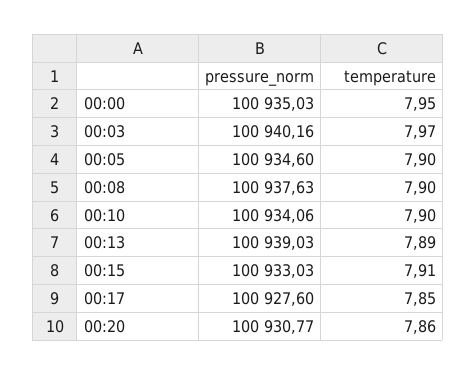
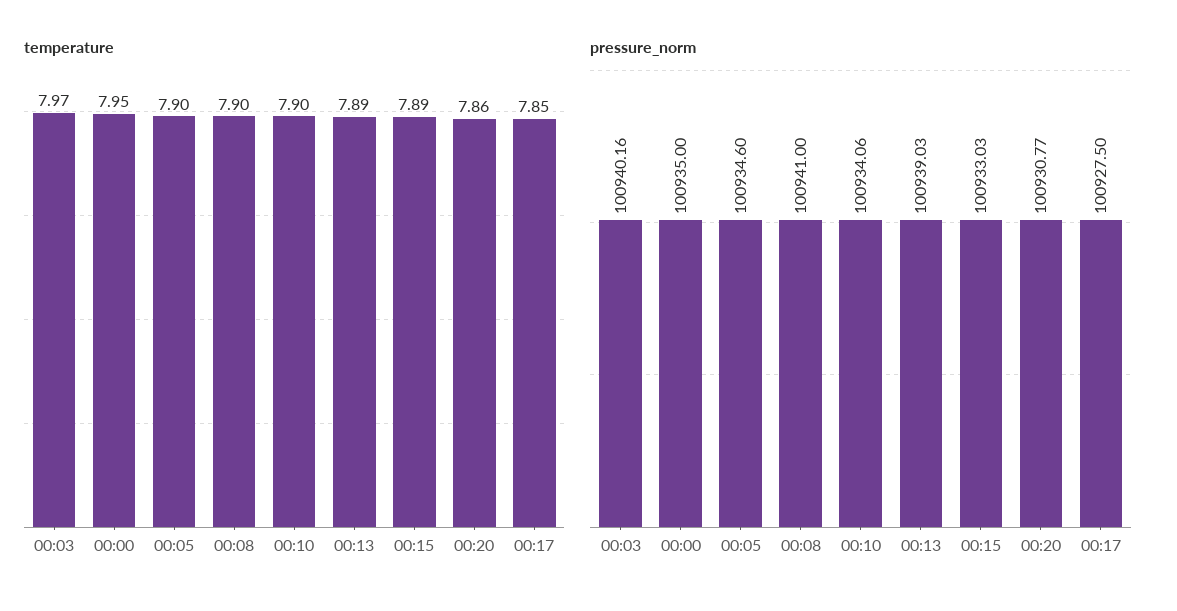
  {
    "pressure_norm": {
-     "00:00": 100935.03,
+     "00:00": 100935,
      "00:03": 100940.16,
      "00:05": 100934.6,
-     "00:08": 100937.63,
+     "00:08": 100941,
      "00:10": 100934.06,
      "00:13": 100939.03,
      "00:15": 100933.03,
-     "00:17": 100927.6,
+     "00:17": 100927.5,
      "00:20": 100930.77
    },
    "temperature": {
      "00:00": 7.95,
      "00:03": 7.97,
      "00:05": 7.9,
      "00:08": 7.9,
      "00:10": 7.9,
      "00:13": 7.89,
-     "00:15": 7.91,
+     "00:15": 7.89,
      "00:17": 7.85,
      "00:20": 7.86
    }
  }

